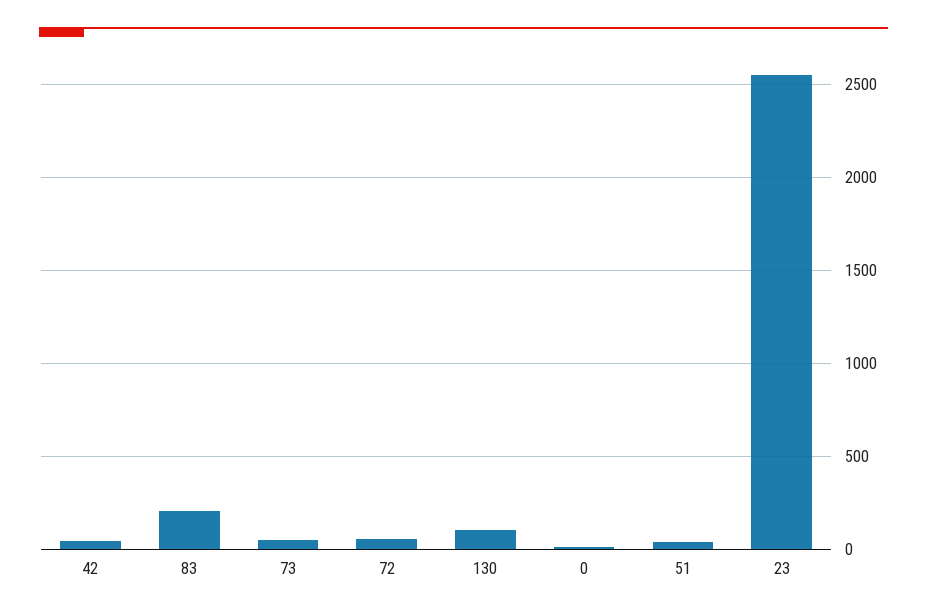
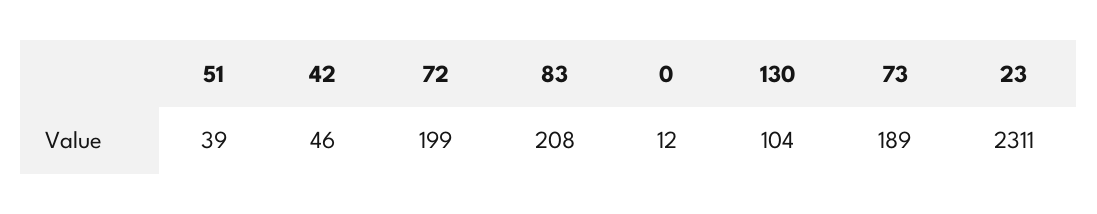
  {
    "42": 46,
    "83": 208,
-   "73": 50,
+   "73": 189,
-   "72": 50,
+   "72": 199,
    "130": 104,
    "0": 12,
    "51": 39,
-   "23": 2550
+   "23": 2311
  }

